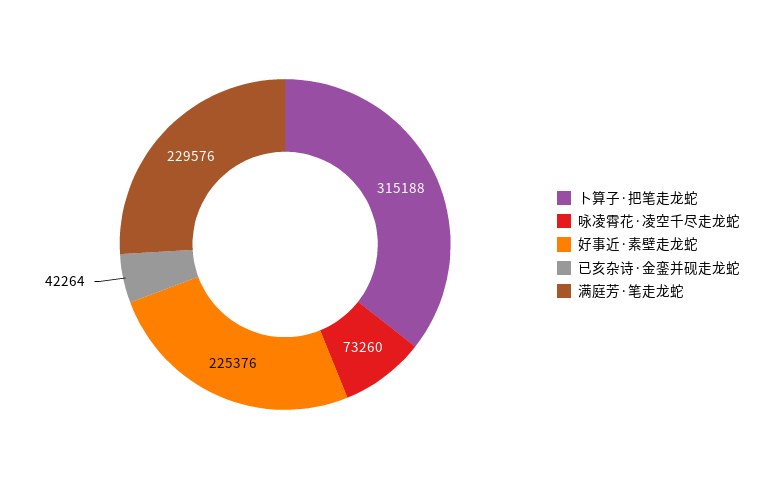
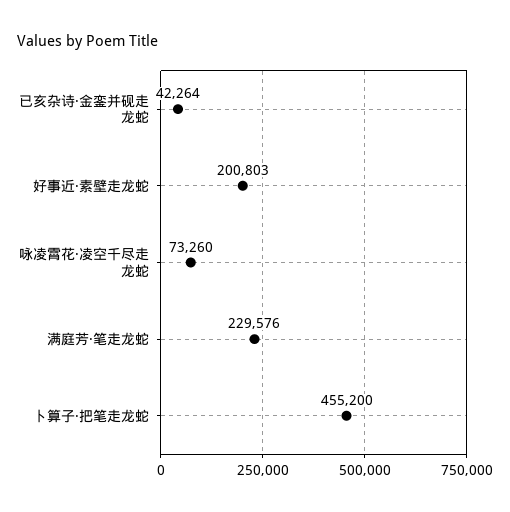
  {
-   "卜算子·把笔走龙蛇": 315188,
+   "卜算子·把笔走龙蛇": 455200,
    "咏凌霄花·凌空千尽走龙蛇": 73260,
-   "好事近·素壁走龙蛇": 225376,
+   "好事近·素壁走龙蛇": 200803,
    "已亥杂诗·金銮并砚走龙蛇": 42264,
    "满庭芳·笔走龙蛇": 229576
  }

